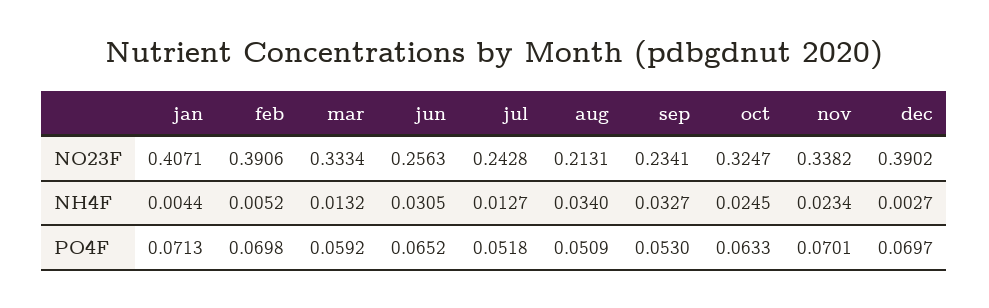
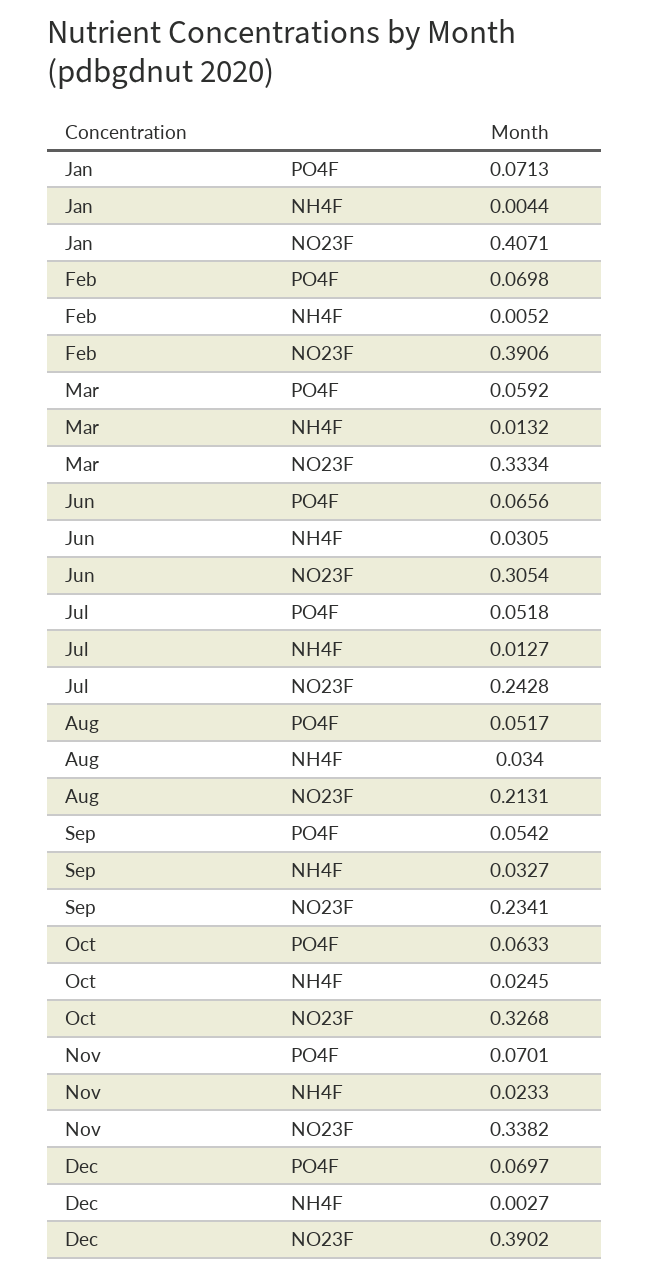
  {
    "jan": {
      "NO23F": 0.4071,
      "NH4F": 0.0044,
      "PO4F": 0.0713
    },
    "feb": {
      "NO23F": 0.3906,
      "NH4F": 0.0052,
      "PO4F": 0.0698
    },
    "mar": {
      "NO23F": 0.3334,
      "NH4F": 0.0132,
      "PO4F": 0.0592
    },
    "jun": {
-     "NO23F": 0.2563,
+     "NO23F": 0.3054,
      "NH4F": 0.0305,
-     "PO4F": 0.0652
+     "PO4F": 0.0656
    },
    "jul": {
      "NO23F": 0.2428,
      "NH4F": 0.0127,
      "PO4F": 0.0518
    },
    "aug": {
      "NO23F": 0.2131,
      "NH4F": 0.034,
-     "PO4F": 0.0509
+     "PO4F": 0.0517
    },
    "sep": {
      "NO23F": 0.2341,
      "NH4F": 0.0327,
-     "PO4F": 0.053
+     "PO4F": 0.0542
    },
    "oct": {
-     "NO23F": 0.3247,
+     "NO23F": 0.3268,
      "NH4F": 0.0245,
      "PO4F": 0.0633
    },
    "nov": {
      "NO23F": 0.3382,
-     "NH4F": 0.0234,
+     "NH4F": 0.0233,
      "PO4F": 0.0701
    },
    "dec": {
      "NO23F": 0.3902,
      "NH4F": 0.0027,
      "PO4F": 0.0697
    }
  }

